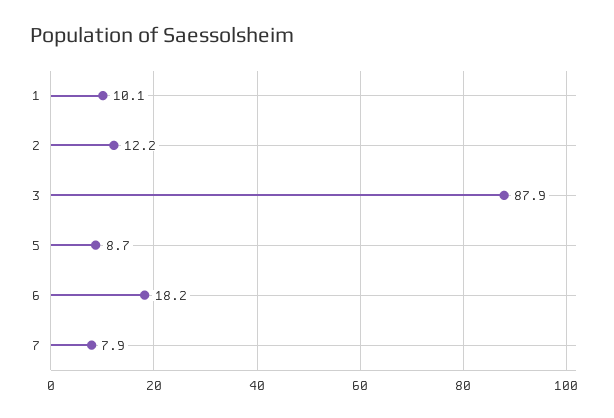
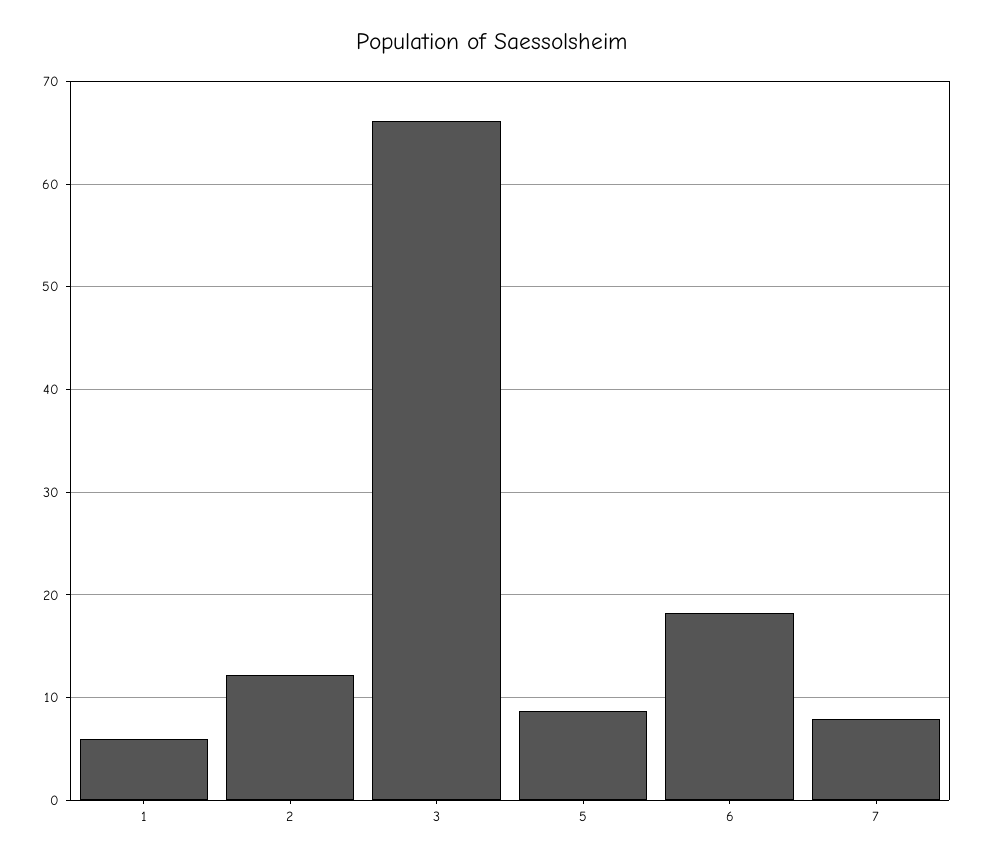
  {
-   "1": 10.1,
+   "1": 6,
    "2": 12.2,
-   "3": 87.9,
+   "3": 66,
    "5": 8.7,
    "6": 18.2,
    "7": 7.9
  }

